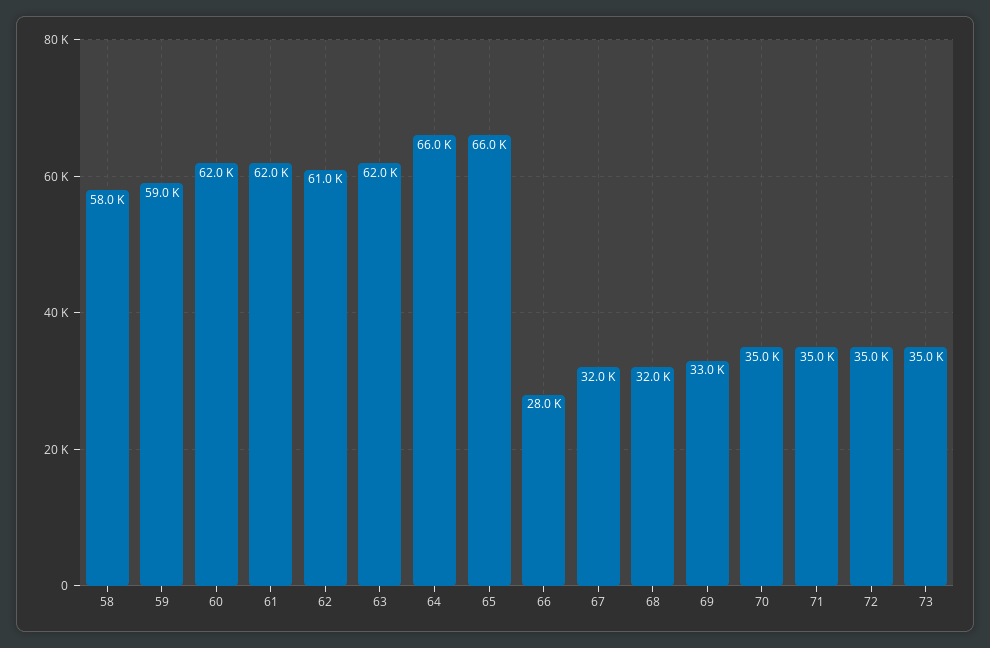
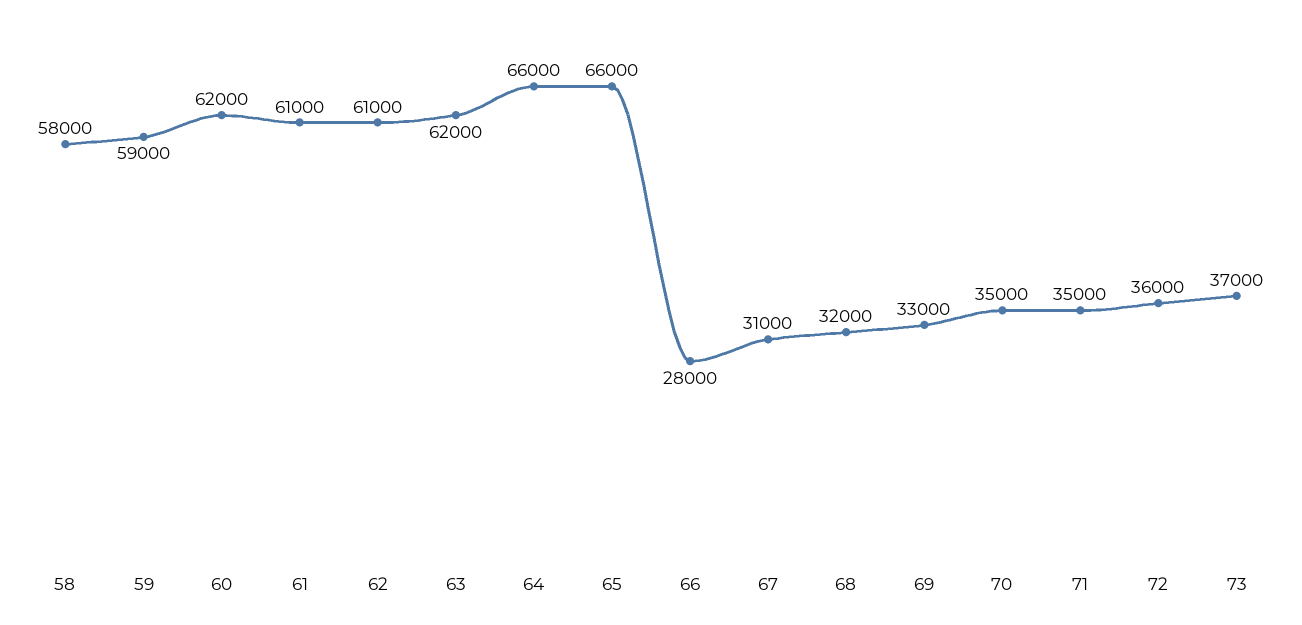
  {
    "58": 58000,
    "59": 59000,
    "60": 62000,
-   "61": 62000,
+   "61": 61000,
    "62": 61000,
    "63": 62000,
    "64": 66000,
    "65": 66000,
    "66": 28000,
-   "67": 32000,
+   "67": 31000,
    "68": 32000,
    "69": 33000,
    "70": 35000,
    "71": 35000,
-   "72": 35000,
+   "72": 36000,
-   "73": 35000
+   "73": 37000
  }

